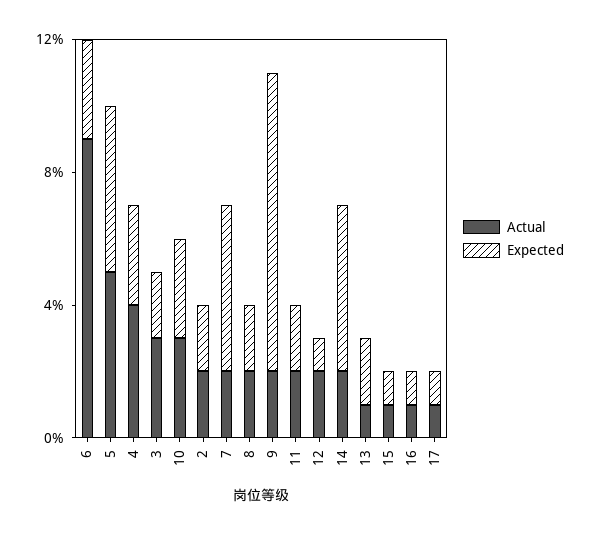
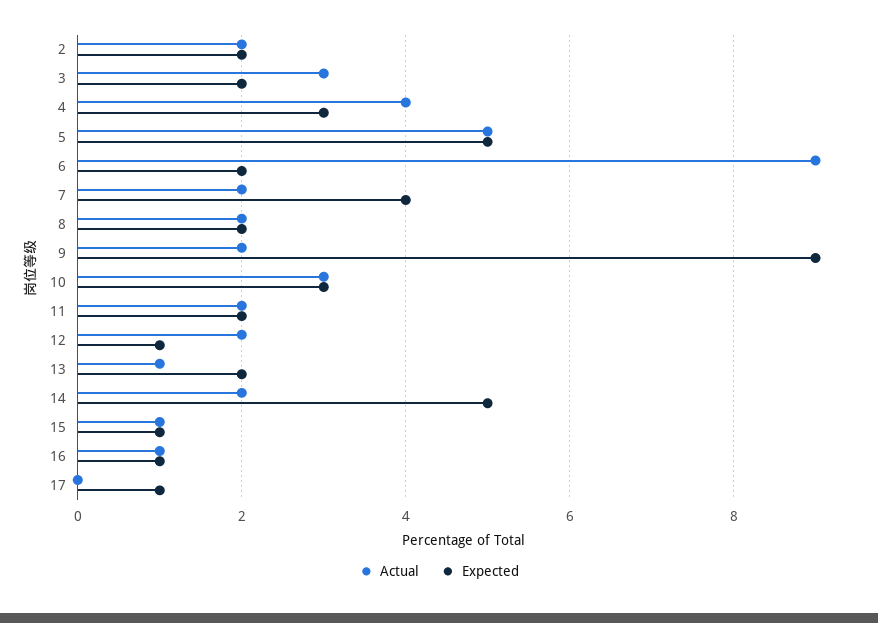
  {
    "Actual": {
      "6": 9,
      "5": 5,
      "4": 4,
      "3": 3,
      "10": 3,
      "2": 2,
      "7": 2,
      "8": 2,
      "9": 2,
      "11": 2,
      "12": 2,
      "14": 2,
      "13": 1,
      "15": 1,
      "16": 1,
-     "17": 1
+     "17": 0
    },
    "Expected": {
-     "6": 3,
+     "6": 2,
      "5": 5,
      "4": 3,
      "3": 2,
      "10": 3,
      "2": 2,
-     "7": 5,
+     "7": 4,
      "8": 2,
      "9": 9,
      "11": 2,
      "12": 1,
      "14": 5,
      "13": 2,
      "15": 1,
      "16": 1,
      "17": 1
    }
  }

